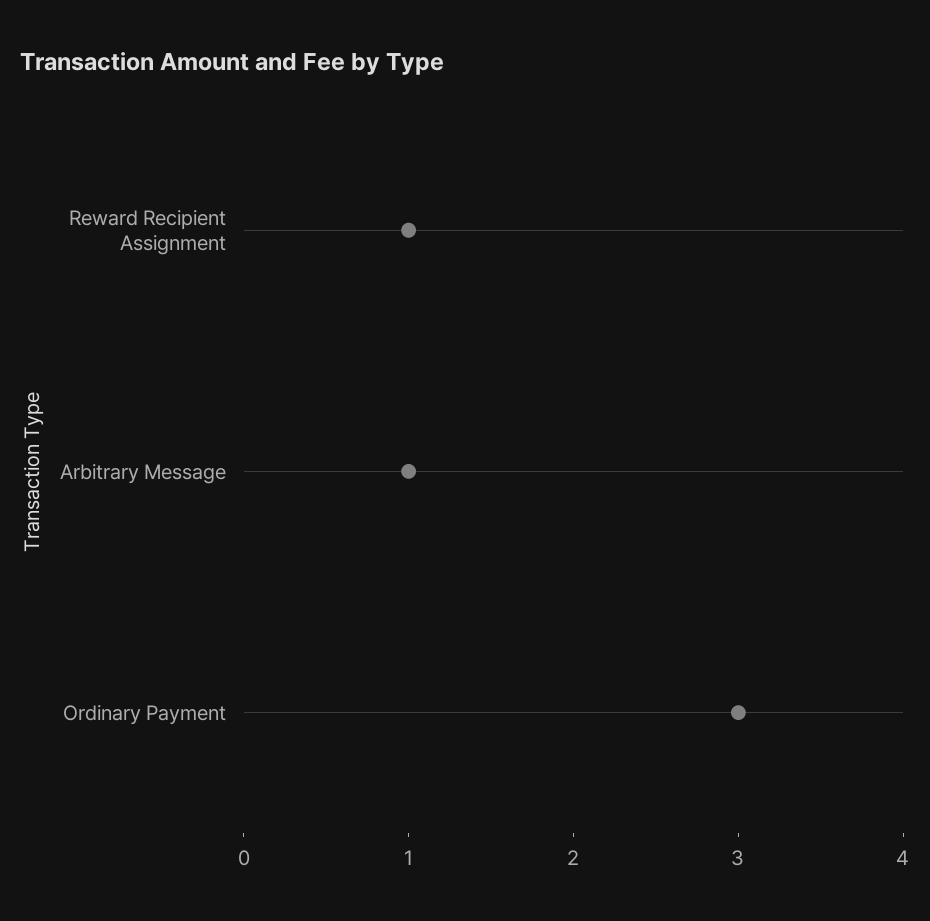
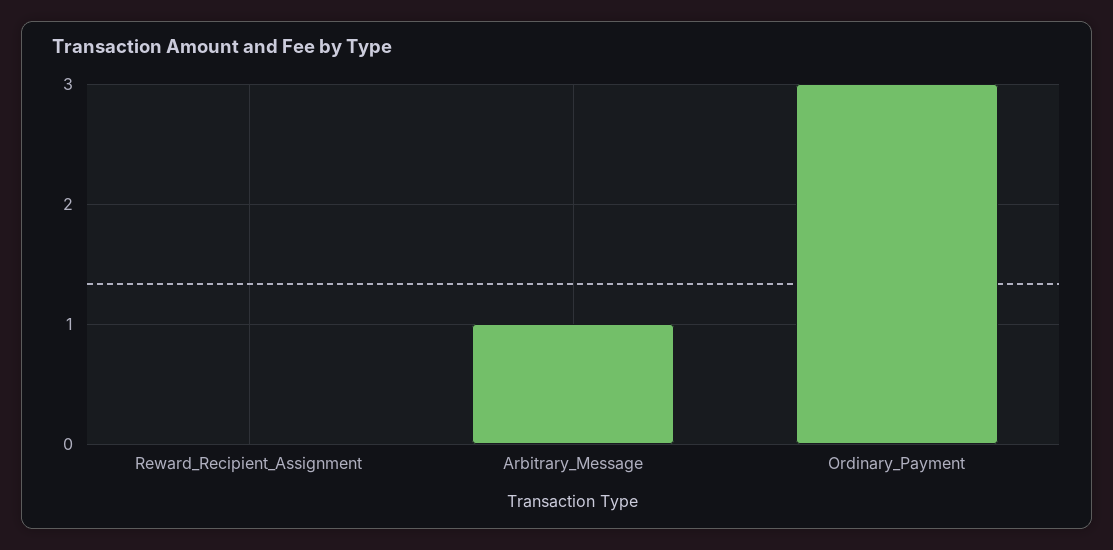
  {
-   "Reward Recipient Assignment": 1,
+   "Reward Recipient Assignment": 0,
    "Arbitrary Message": 1,
    "Ordinary Payment": 3
  }

